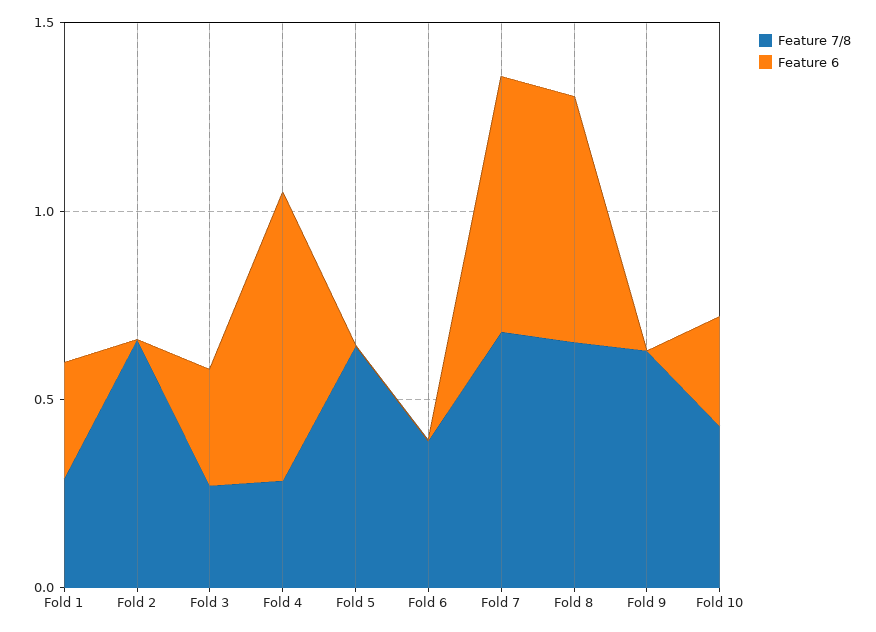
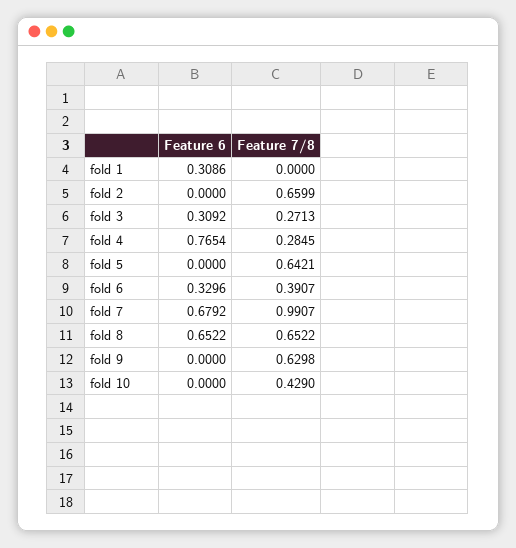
  {
    "Feature 7/8": {
-     "Fold 1": 0.3,
+     "Fold 1": 0,
      "Fold 2": 0.6599,
      "Fold 3": 0.2713,
      "Fold 4": 0.2845,
      "Fold 5": 0.6421,
      "Fold 6": 0.3907,
-     "Fold 7": 0.7,
+     "Fold 7": 0.9907,
      "Fold 8": 0.6522,
      "Fold 9": 0.6298,
      "Fold 10": 0.429
    },
    "Feature 6": {
      "Fold 1": 0.3086,
      "Fold 2": 0,
      "Fold 3": 0.3092,
      "Fold 4": 0.7654,
      "Fold 5": 0,
-     "Fold 6": 0,
+     "Fold 6": 0.3296,
      "Fold 7": 0.6792,
      "Fold 8": 0.6522,
      "Fold 9": 0,
-     "Fold 10": 0.3
+     "Fold 10": 0
    }
  }

